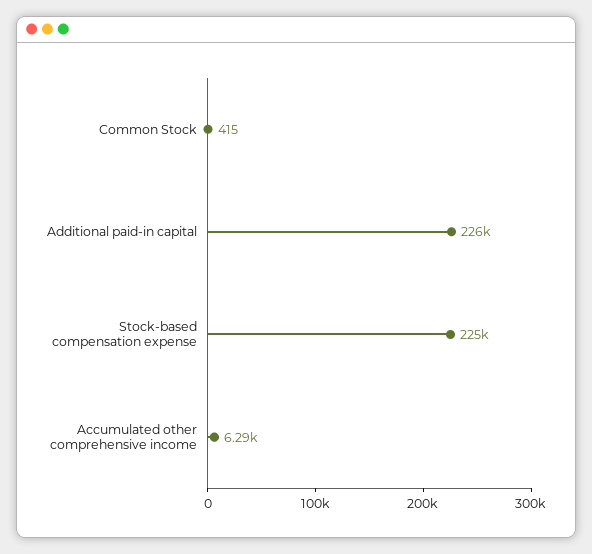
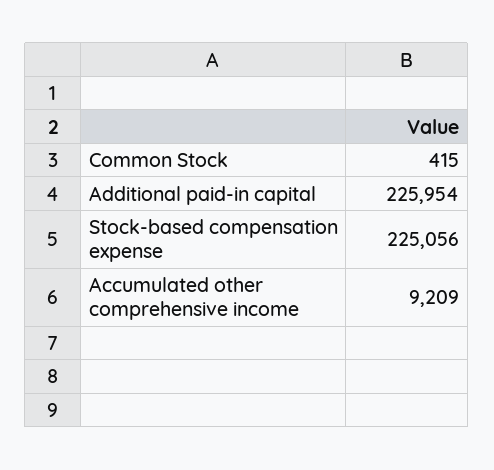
  {
    "Common Stock": 415,
    "Additional paid-in capital": 225954,
    "Stock-based compensation expense": 225056,
-   "Accumulated other comprehensive income": 6290
+   "Accumulated other comprehensive income": 9209
  }

